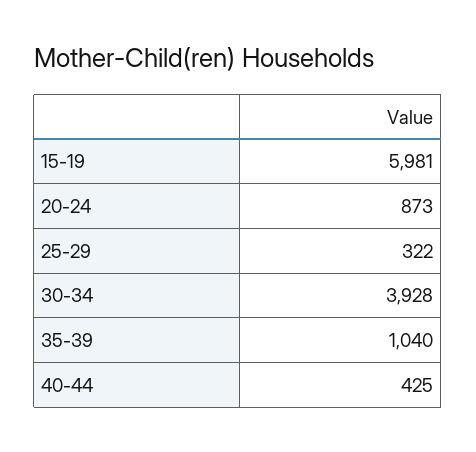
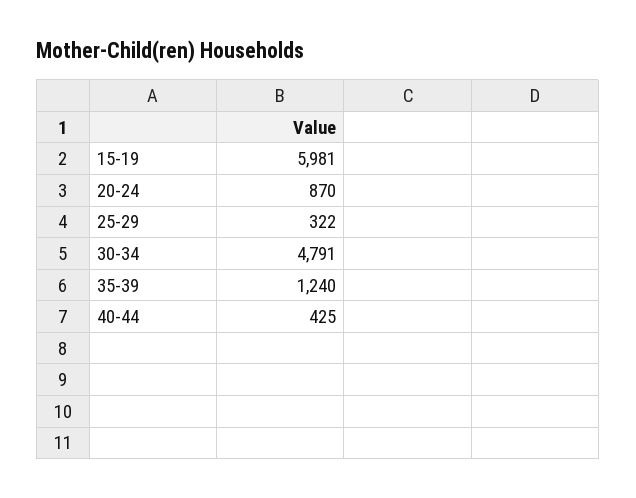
  {
    "15-19": 5981,
-   "20-24": 873,
+   "20-24": 870,
    "25-29": 322,
-   "30-34": 3928,
+   "30-34": 4791,
-   "35-39": 1040,
+   "35-39": 1240,
    "40-44": 425
  }

